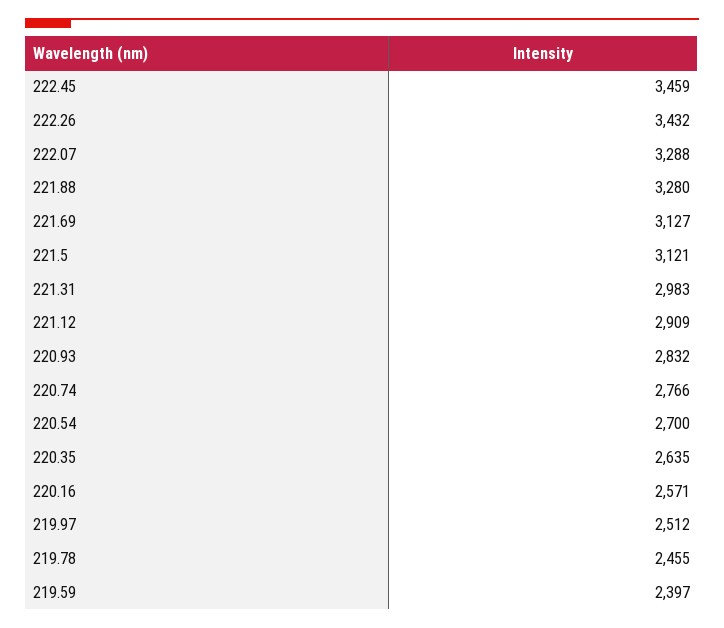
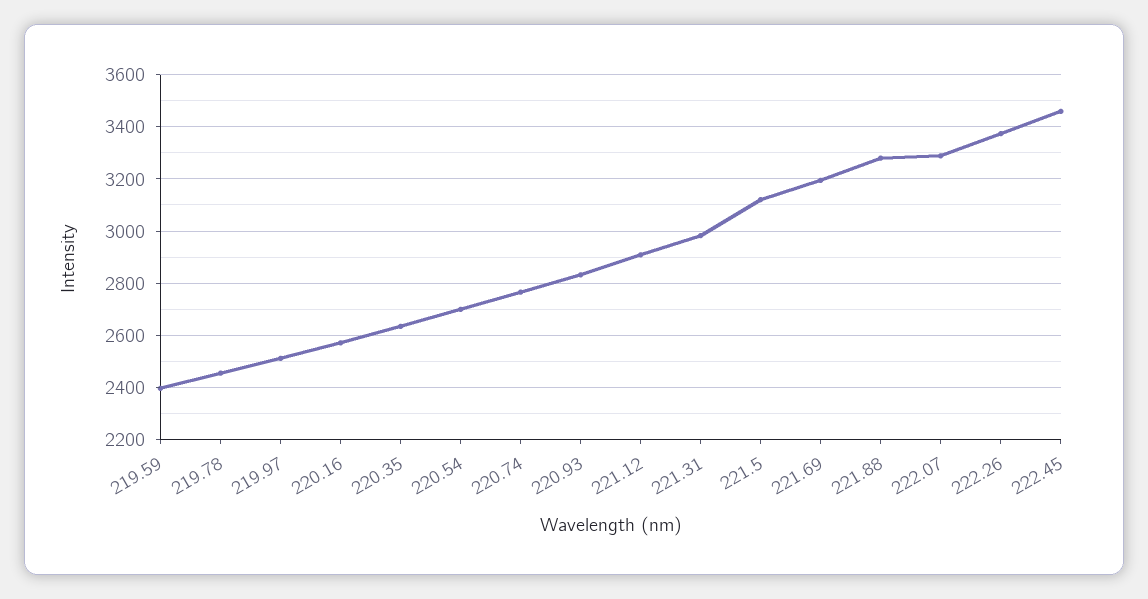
  {
    "222.45": 3459,
-   "222.26": 3432,
+   "222.26": 3375,
    "222.07": 3288,
    "221.88": 3280,
-   "221.69": 3127,
+   "221.69": 3200,
    "221.5": 3121,
    "221.31": 2983,
    "221.12": 2909,
    "220.93": 2832,
    "220.74": 2766,
    "220.54": 2700,
    "220.35": 2635,
    "220.16": 2571,
    "219.97": 2512,
    "219.78": 2455,
    "219.59": 2397
  }

